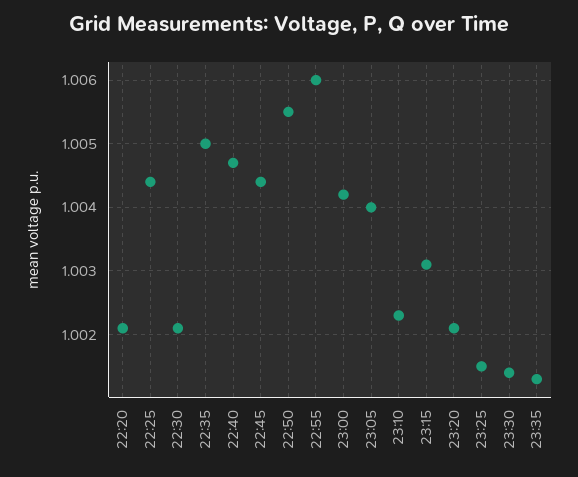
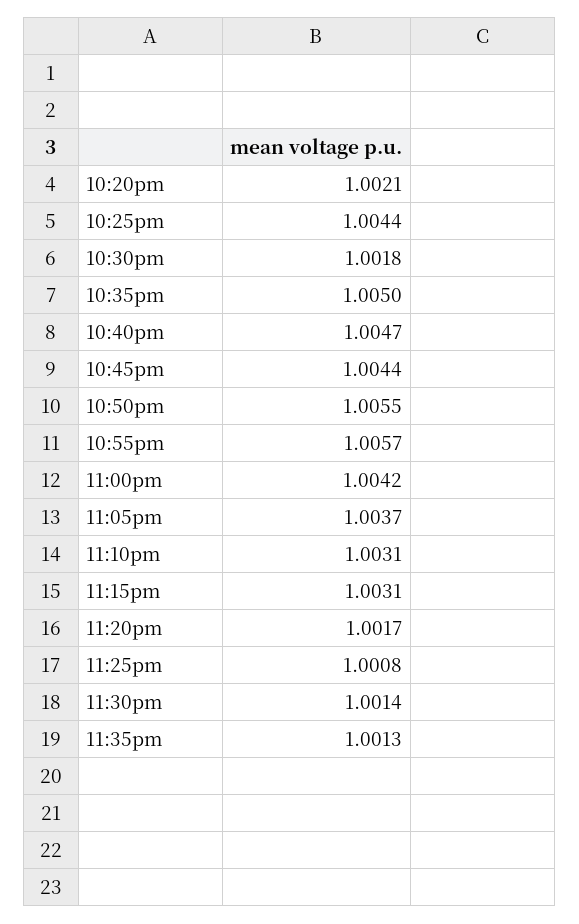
  {
    "22:20": 1.0021,
    "22:25": 1.0044,
-   "22:30": 1.0021,
+   "22:30": 1.0018,
    "22:35": 1.005,
    "22:40": 1.0047,
    "22:45": 1.0044,
    "22:50": 1.0055,
-   "22:55": 1.006,
+   "22:55": 1.0057,
    "23:00": 1.0042,
-   "23:05": 1.004,
+   "23:05": 1.0037,
-   "23:10": 1.0023,
+   "23:10": 1.0031,
    "23:15": 1.0031,
-   "23:20": 1.0021,
+   "23:20": 1.0017,
-   "23:25": 1.0015,
+   "23:25": 1.0008,
    "23:30": 1.0014,
    "23:35": 1.0013
  }

